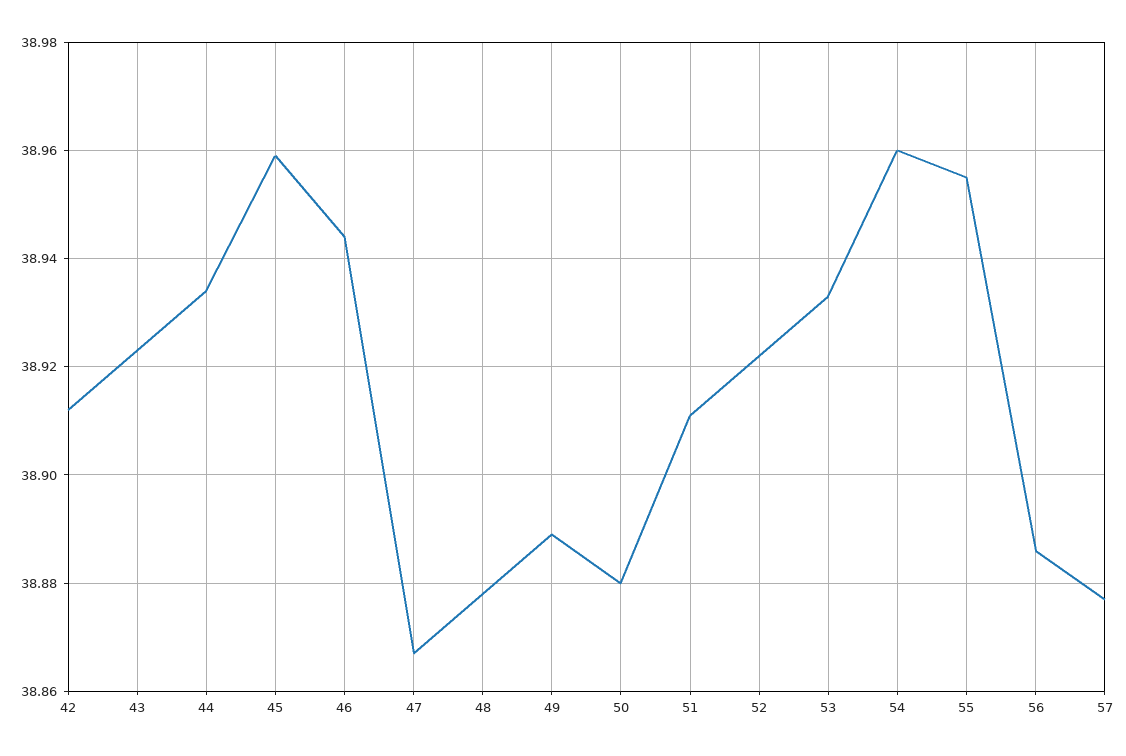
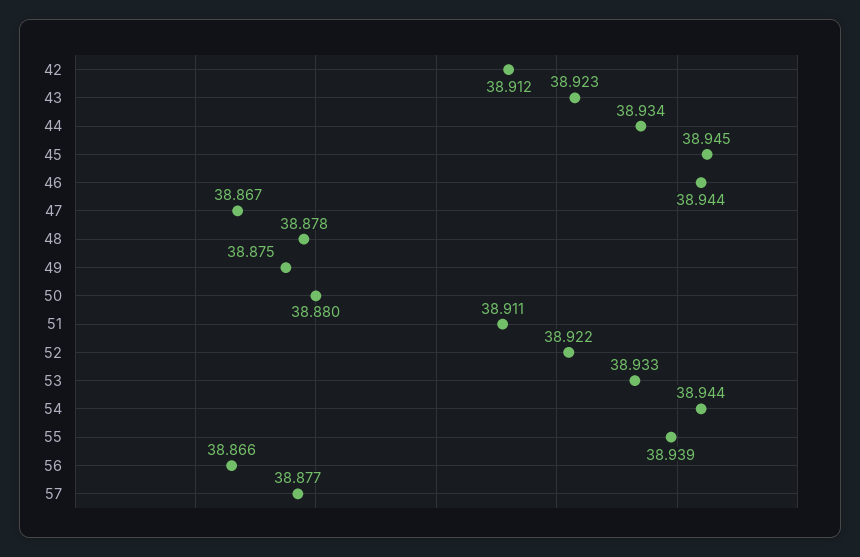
  {
    "42": 38.912,
    "43": 38.923,
    "44": 38.934,
-   "45": 38.96,
+   "45": 38.945,
    "46": 38.944,
    "47": 38.867,
    "48": 38.878,
-   "49": 38.89,
+   "49": 38.875,
    "50": 38.88,
    "51": 38.911,
    "52": 38.922,
    "53": 38.933,
-   "54": 38.96,
+   "54": 38.944,
-   "55": 38.955,
+   "55": 38.939,
-   "56": 38.885,
+   "56": 38.866,
    "57": 38.877
  }

